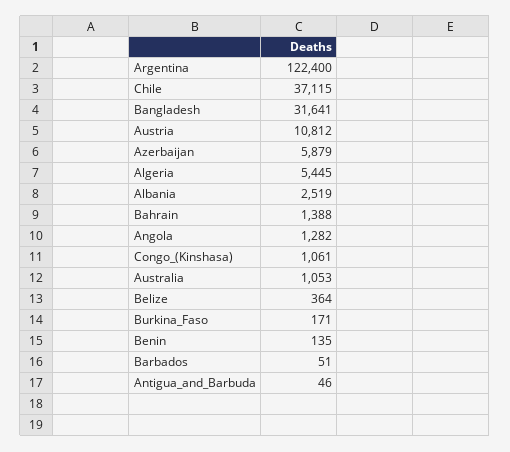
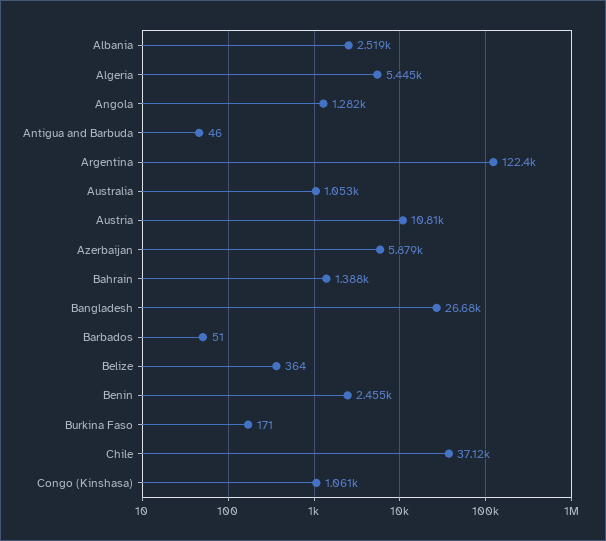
  {
    "Argentina": 122400,
    "Chile": 37115,
-   "Bangladesh": 31641,
+   "Bangladesh": 26680,
    "Austria": 10812,
    "Azerbaijan": 5879,
    "Algeria": 5445,
    "Albania": 2519,
    "Bahrain": 1388,
    "Angola": 1282,
    "Congo_(Kinshasa)": 1061,
    "Australia": 1053,
    "Belize": 364,
    "Burkina_Faso": 171,
-   "Benin": 135,
+   "Benin": 2455,
    "Barbados": 51,
    "Antigua_and_Barbuda": 46
  }

